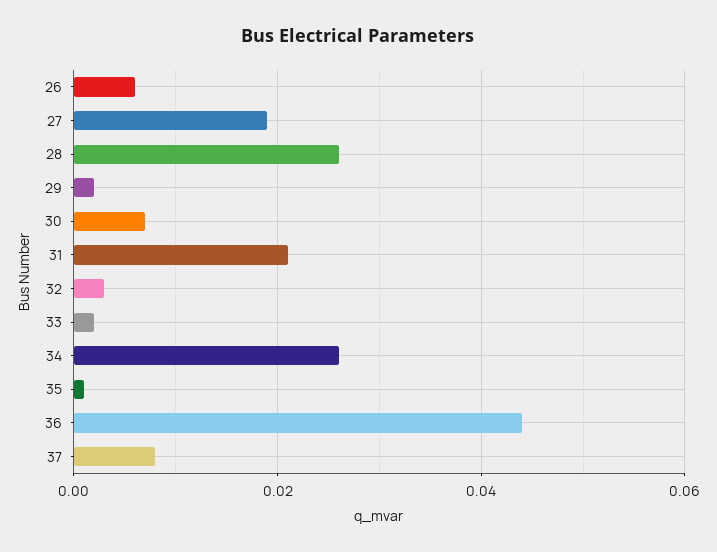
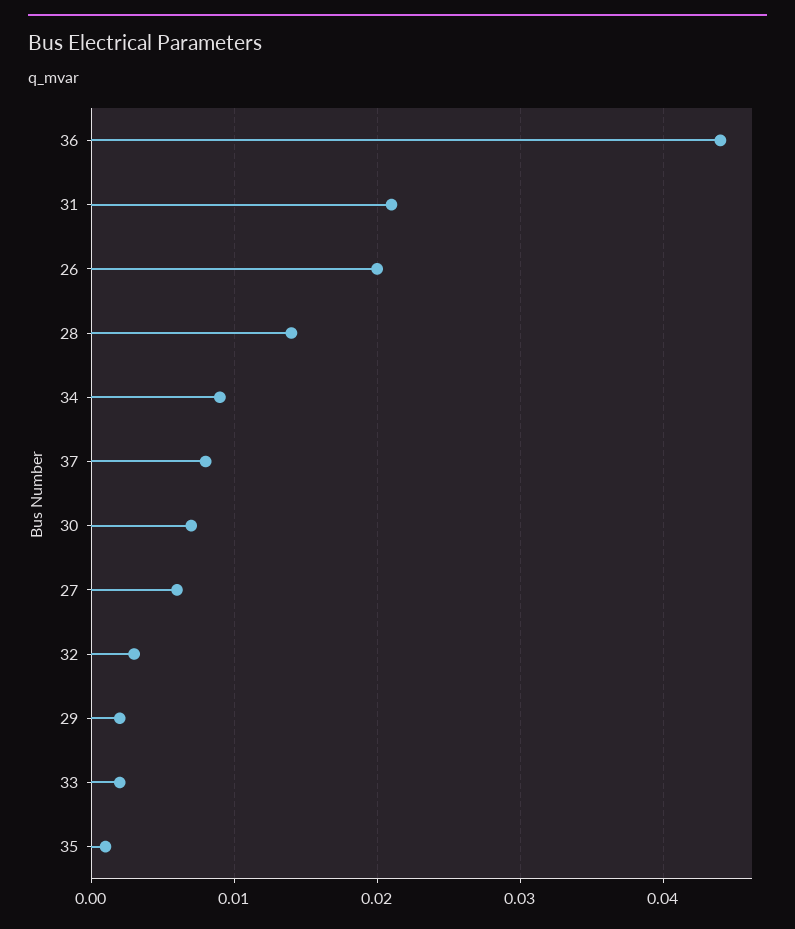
  {
-   "26": 0.005,
+   "26": 0.02,
-   "27": 0.02,
+   "27": 0.006,
-   "28": 0.025,
+   "28": 0.014,
    "29": 0.002,
    "30": 0.007,
    "31": 0.021,
    "32": 0.003,
    "33": 0.002,
-   "34": 0.025,
+   "34": 0.009,
    "35": 0.001,
    "36": 0.044,
    "37": 0.008
  }

